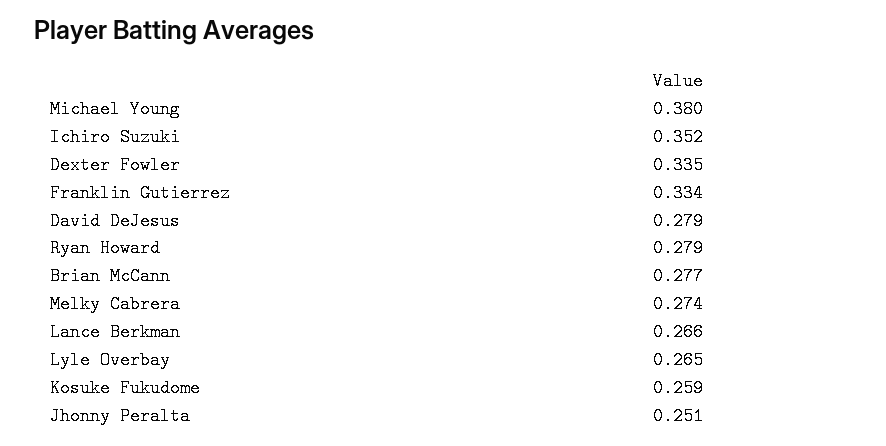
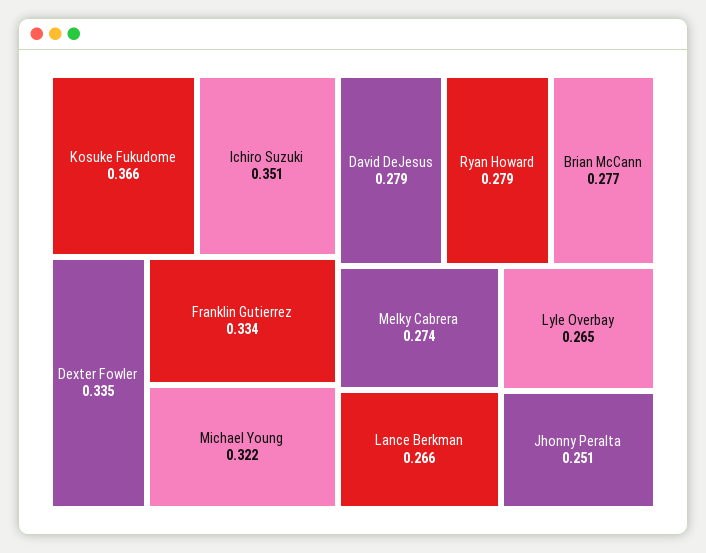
  {
-   "Michael Young": 0.38,
+   "Michael Young": 0.322,
-   "Ichiro Suzuki": 0.352,
+   "Ichiro Suzuki": 0.351,
    "Dexter Fowler": 0.335,
    "Franklin Gutierrez": 0.334,
    "David DeJesus": 0.279,
    "Ryan Howard": 0.279,
    "Brian McCann": 0.277,
    "Melky Cabrera": 0.274,
    "Lance Berkman": 0.266,
    "Lyle Overbay": 0.265,
-   "Kosuke Fukudome": 0.259,
+   "Kosuke Fukudome": 0.366,
    "Jhonny Peralta": 0.251
  }

